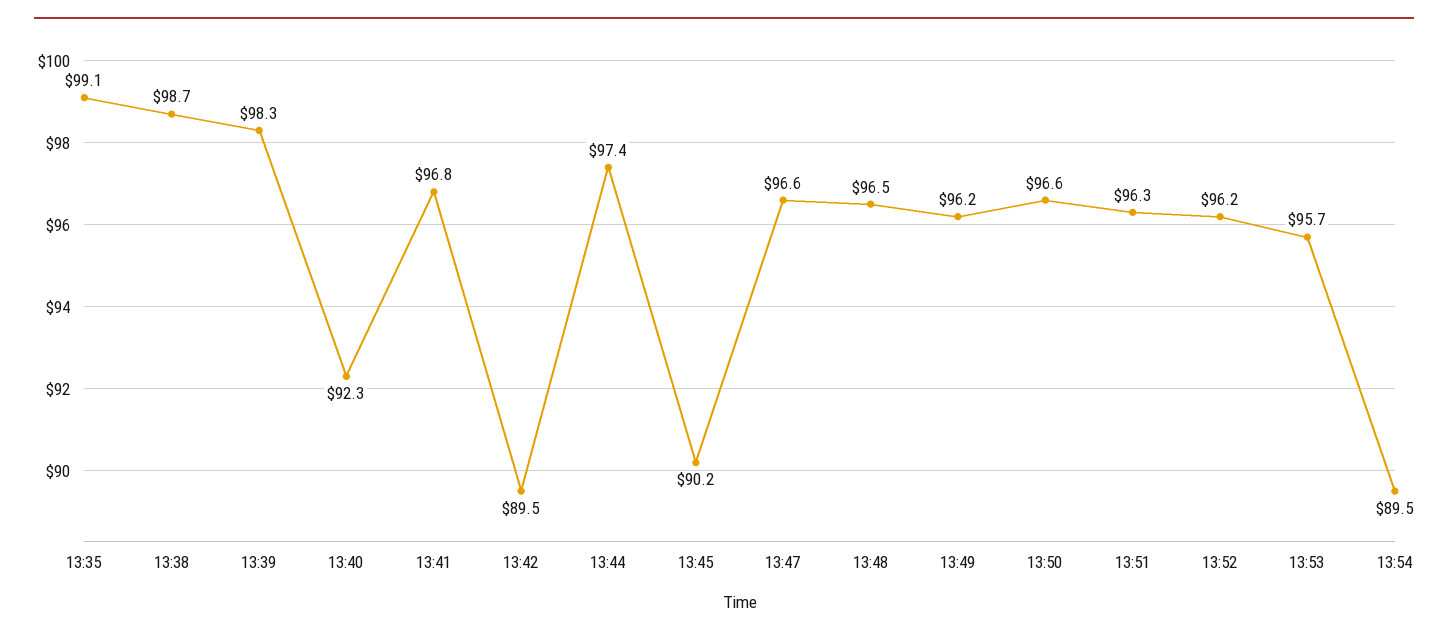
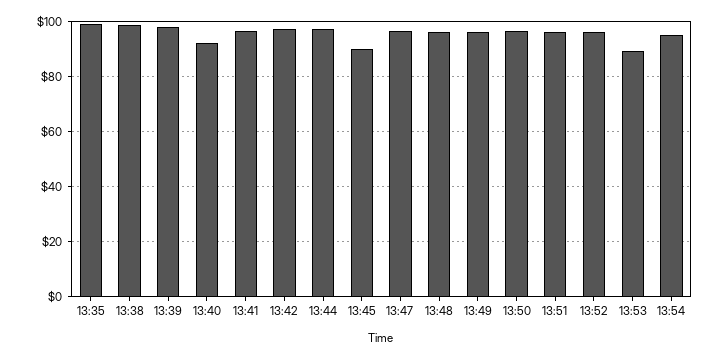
  {
    "13:35": 99.1,
    "13:38": 98.7,
    "13:39": 98.3,
    "13:40": 92.3,
    "13:41": 96.8,
-   "13:42": 89.5,
+   "13:42": 97.5,
    "13:44": 97.4,
    "13:45": 90.2,
    "13:47": 96.6,
    "13:48": 96.5,
    "13:49": 96.2,
    "13:50": 96.6,
    "13:51": 96.3,
    "13:52": 96.2,
-   "13:53": 95.7,
+   "13:53": 90,
-   "13:54": 89.5
+   "13:54": 95
  }

